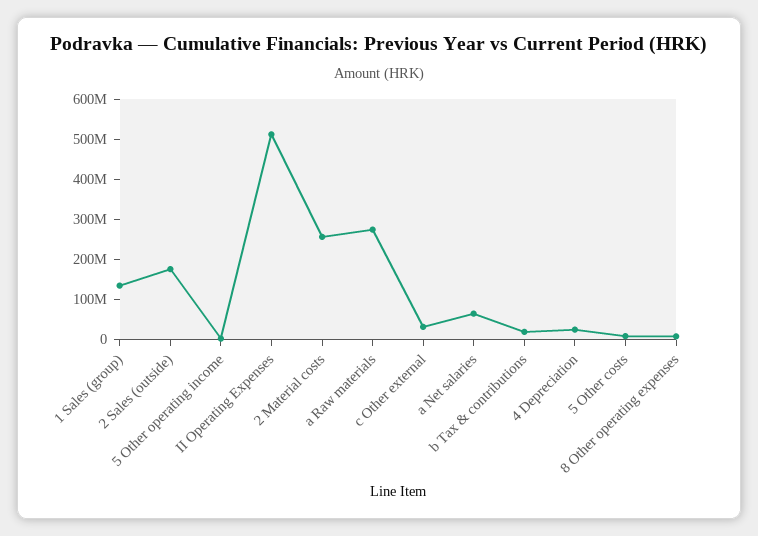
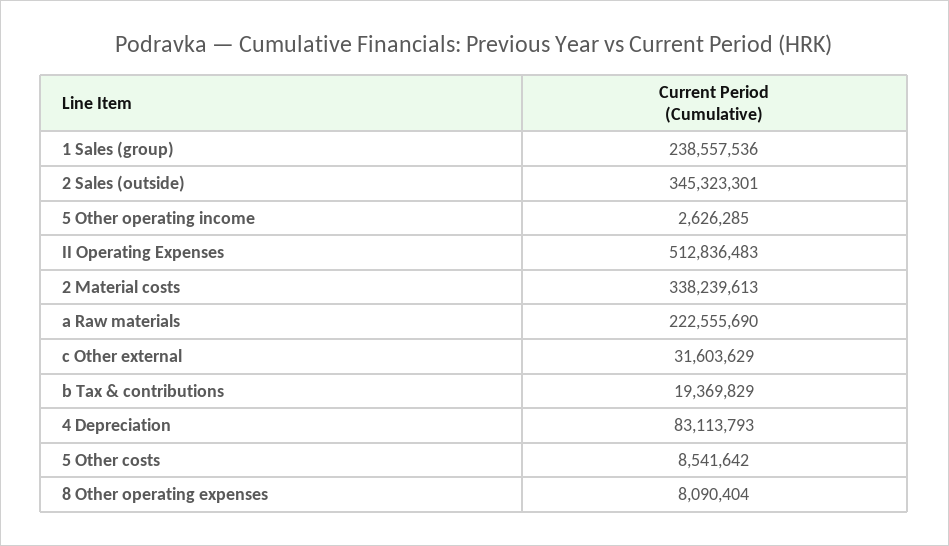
  {
-   "1 Sales (group)": 140000000,
+   "1 Sales (group)": 238557536,
-   "2 Sales (outside)": 180000000,
+   "2 Sales (outside)": 345323301,
    "5 Other operating income": 2626285,
    "II Operating Expenses": 512836483,
-   "2 Material costs": 260000000,
+   "2 Material costs": 338239613,
-   "a Raw materials": 280000000,
+   "a Raw materials": 222555690,
    "c Other external": 31603629,
-   "a Net salaries": 60000000,
    "b Tax & contributions": 19369829,
-   "4 Depreciation": 20000000,
+   "4 Depreciation": 83113793,
    "5 Other costs": 8541642,
    "8 Other operating expenses": 8090404
  }

